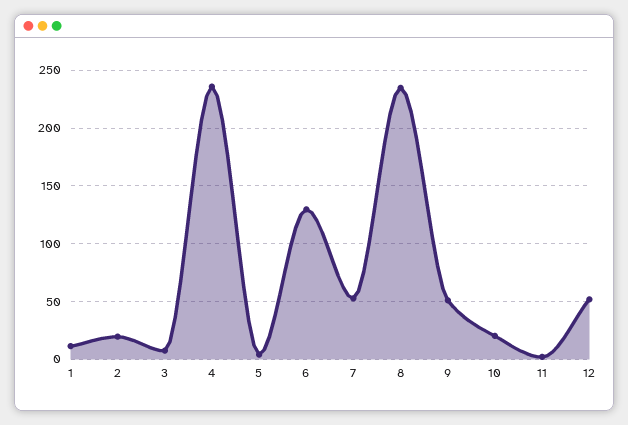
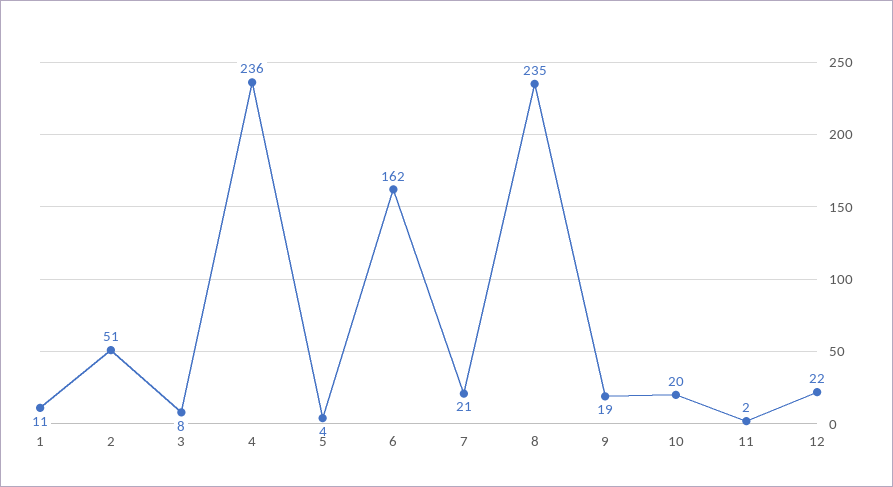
  {
    "1": 11,
-   "2": 20,
+   "2": 51,
    "3": 8,
    "4": 236,
    "5": 4,
-   "6": 130,
+   "6": 162,
-   "7": 50,
+   "7": 21,
    "8": 235,
-   "9": 50,
+   "9": 19,
    "10": 20,
    "11": 2,
-   "12": 50
+   "12": 22
  }

